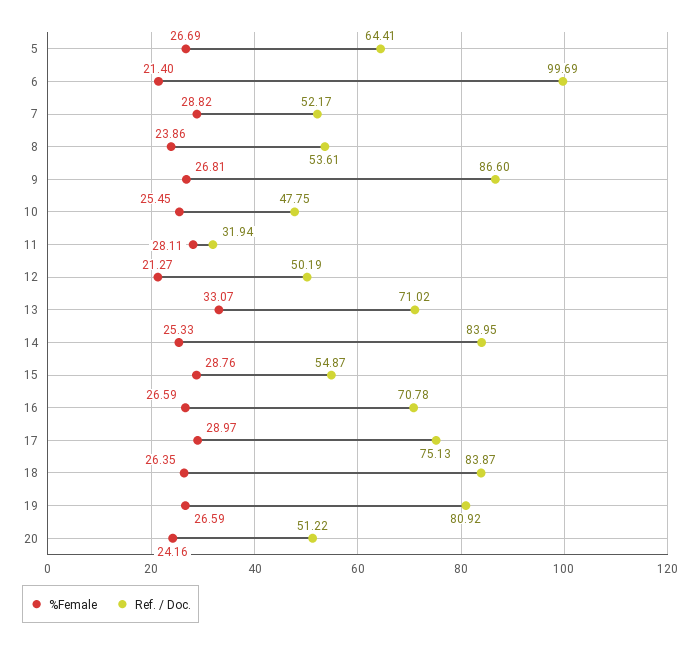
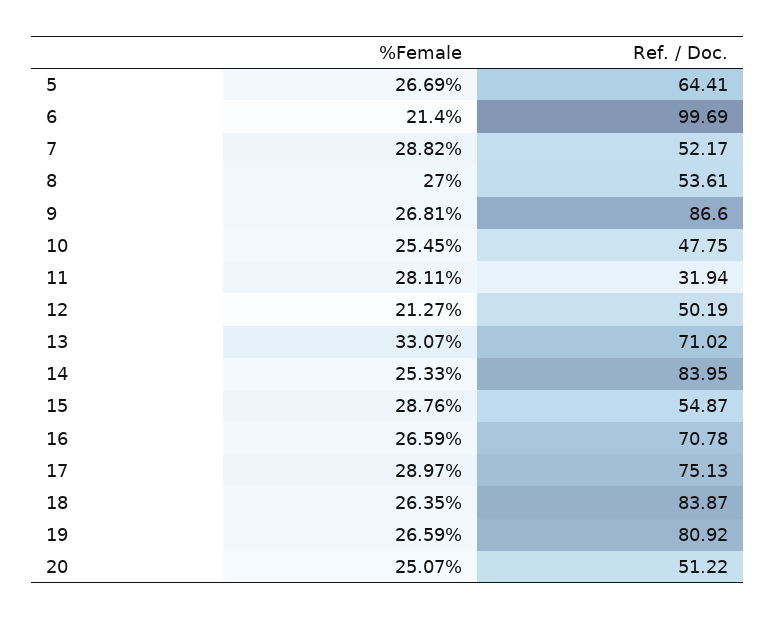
  {
    "%Female": {
      "5": 26.69,
      "6": 21.4,
      "7": 28.82,
-     "8": 23.86,
+     "8": 27,
      "9": 26.81,
      "10": 25.45,
      "11": 28.11,
      "12": 21.27,
      "13": 33.07,
      "14": 25.33,
      "15": 28.76,
      "16": 26.59,
      "17": 28.97,
      "18": 26.35,
      "19": 26.59,
-     "20": 24.16
+     "20": 25.07
    },
    "Ref. / Doc.": {
      "5": 64.41,
      "6": 99.69,
      "7": 52.17,
      "8": 53.61,
      "9": 86.6,
      "10": 47.75,
      "11": 31.94,
      "12": 50.19,
      "13": 71.02,
      "14": 83.95,
      "15": 54.87,
      "16": 70.78,
      "17": 75.13,
      "18": 83.87,
      "19": 80.92,
      "20": 51.22
    }
  }

